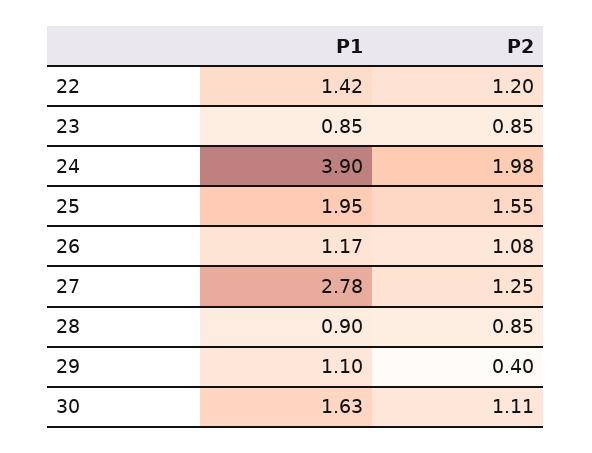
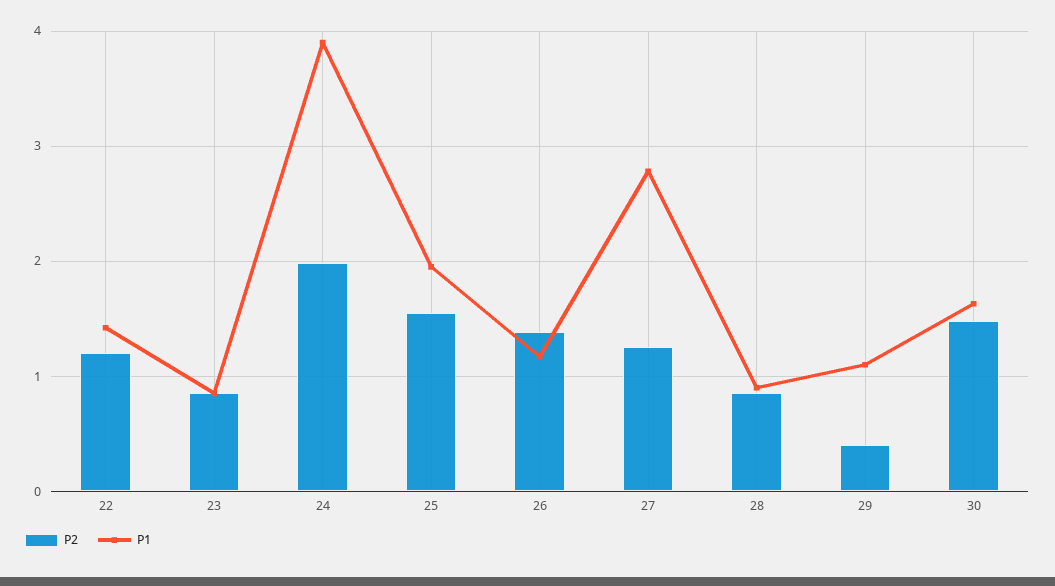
  {
    "P1": {
      "22": 1.42,
      "23": 0.85,
      "24": 3.9,
      "25": 1.95,
      "26": 1.17,
      "27": 2.78,
      "28": 0.9,
      "29": 1.1,
      "30": 1.63
    },
    "P2": {
      "22": 1.2,
      "23": 0.85,
      "24": 1.98,
      "25": 1.55,
-     "26": 1.08,
+     "26": 1.4,
      "27": 1.25,
      "28": 0.85,
      "29": 0.4,
-     "30": 1.11
+     "30": 1.5
    }
  }

